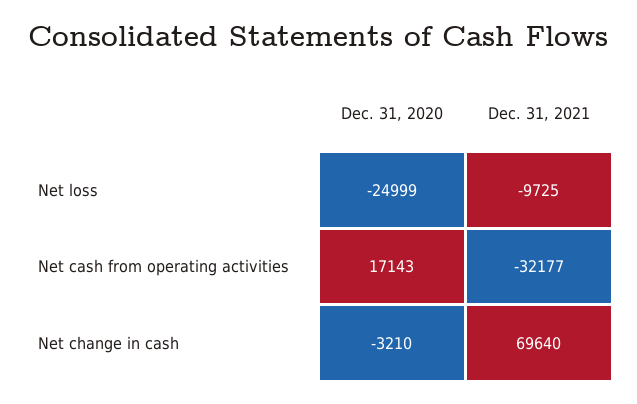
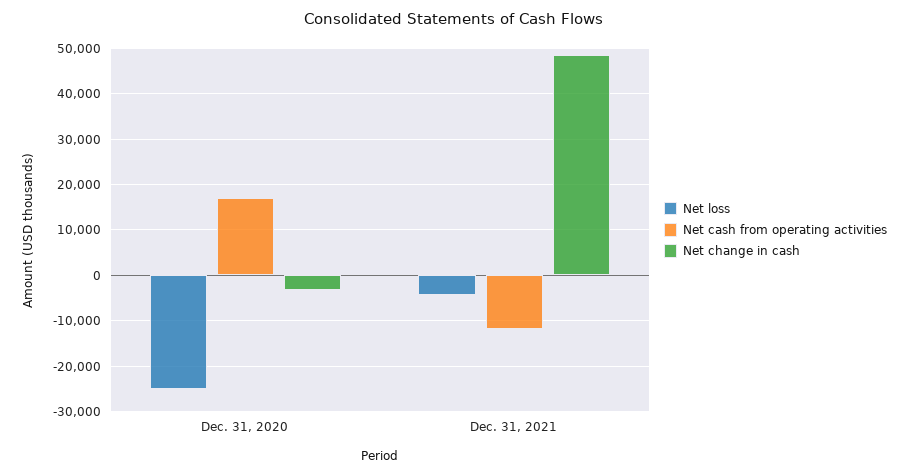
  {
    "Net loss": {
      "Dec. 31, 2020": -24999,
-     "Dec. 31, 2021": -9725
+     "Dec. 31, 2021": -4000
    },
    "Net cash from operating activities": {
      "Dec. 31, 2020": 17143,
-     "Dec. 31, 2021": -32177
+     "Dec. 31, 2021": -12000
    },
    "Net change in cash": {
      "Dec. 31, 2020": -3210,
-     "Dec. 31, 2021": 69640
+     "Dec. 31, 2021": 48000
    }
  }

